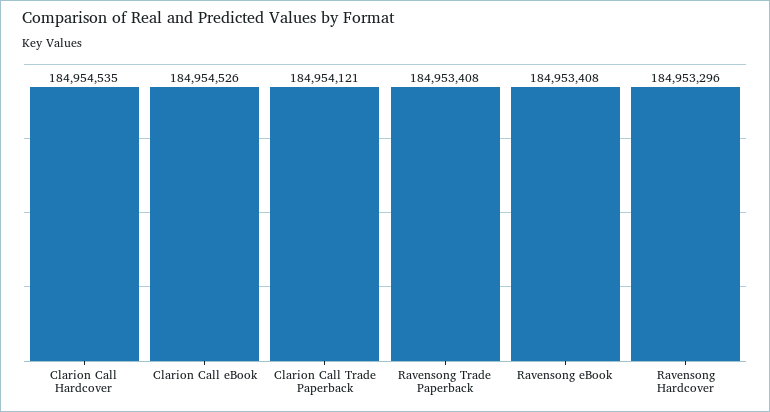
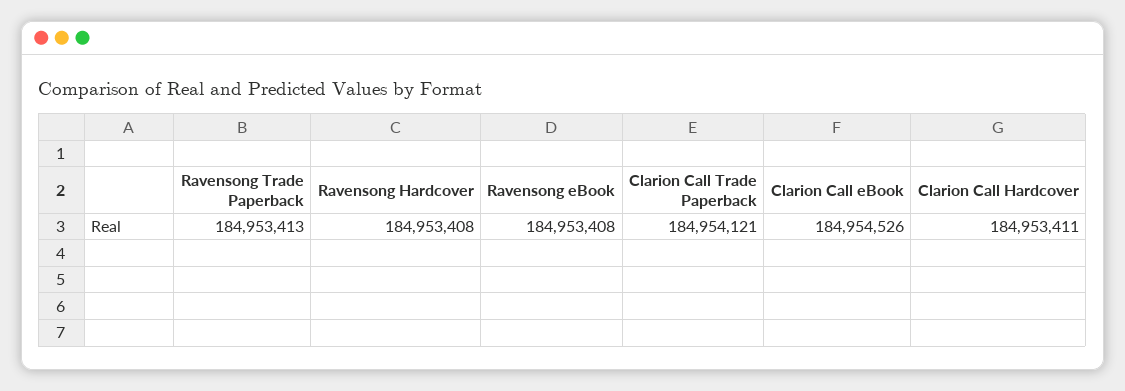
  {
-   "Clarion Call Hardcover": 184954535,
+   "Clarion Call Hardcover": 184953411,
    "Clarion Call eBook": 184954526,
    "Clarion Call Trade Paperback": 184954121,
-   "Ravensong Trade Paperback": 184953408,
+   "Ravensong Trade Paperback": 184953413,
    "Ravensong eBook": 184953408,
-   "Ravensong Hardcover": 184953296
+   "Ravensong Hardcover": 184953408
  }

